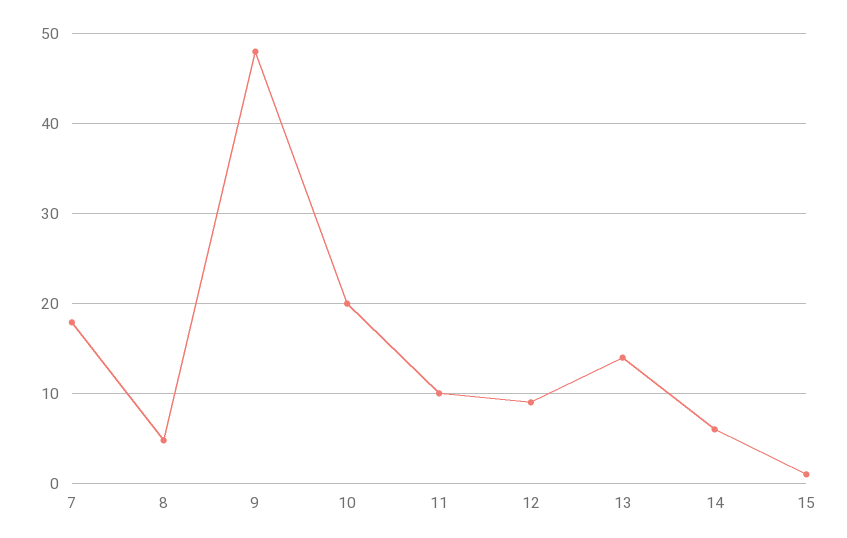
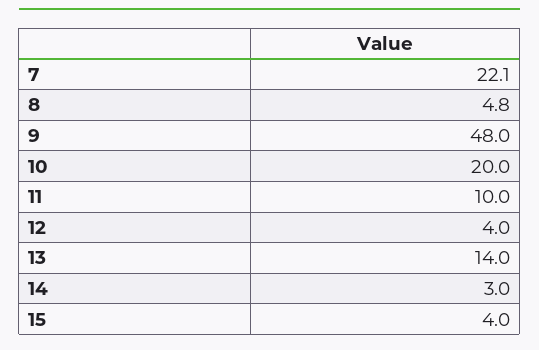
  {
-   "7": 18,
+   "7": 22.1,
    "8": 4.8,
    "9": 48,
    "10": 20,
    "11": 10,
-   "12": 9,
+   "12": 4,
    "13": 14,
-   "14": 6,
+   "14": 3,
-   "15": 1
+   "15": 4
  }

